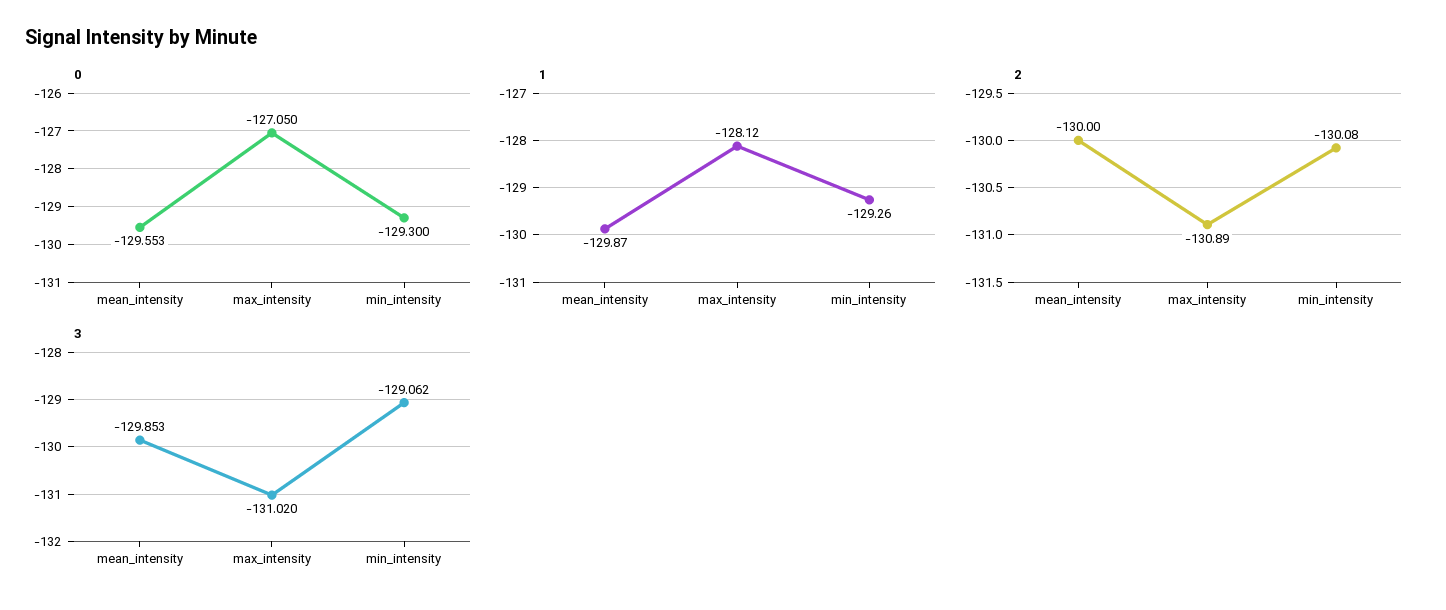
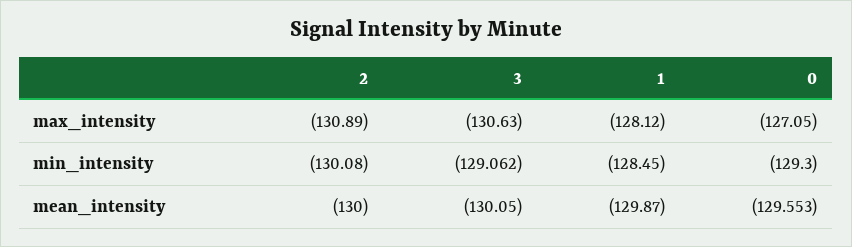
  {
    "0": {
      "mean_intensity": -129.553,
      "max_intensity": -127.05,
      "min_intensity": -129.3
    },
    "1": {
      "mean_intensity": -129.87,
      "max_intensity": -128.12,
-     "min_intensity": -129.26
+     "min_intensity": -128.45
    },
    "2": {
      "mean_intensity": -130,
      "max_intensity": -130.89,
      "min_intensity": -130.08
    },
    "3": {
-     "mean_intensity": -129.853,
+     "mean_intensity": -130.05,
-     "max_intensity": -131.02,
+     "max_intensity": -130.63,
      "min_intensity": -129.062
    }
  }

